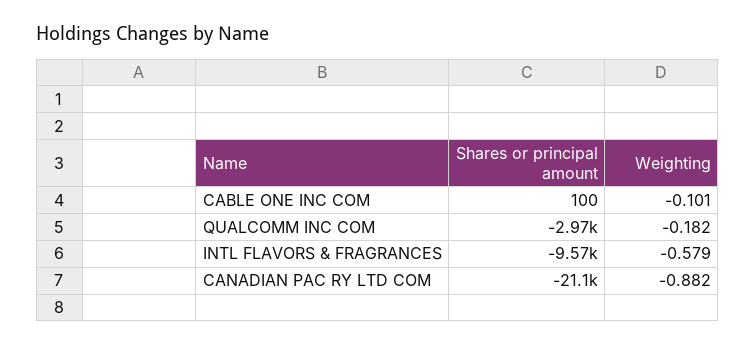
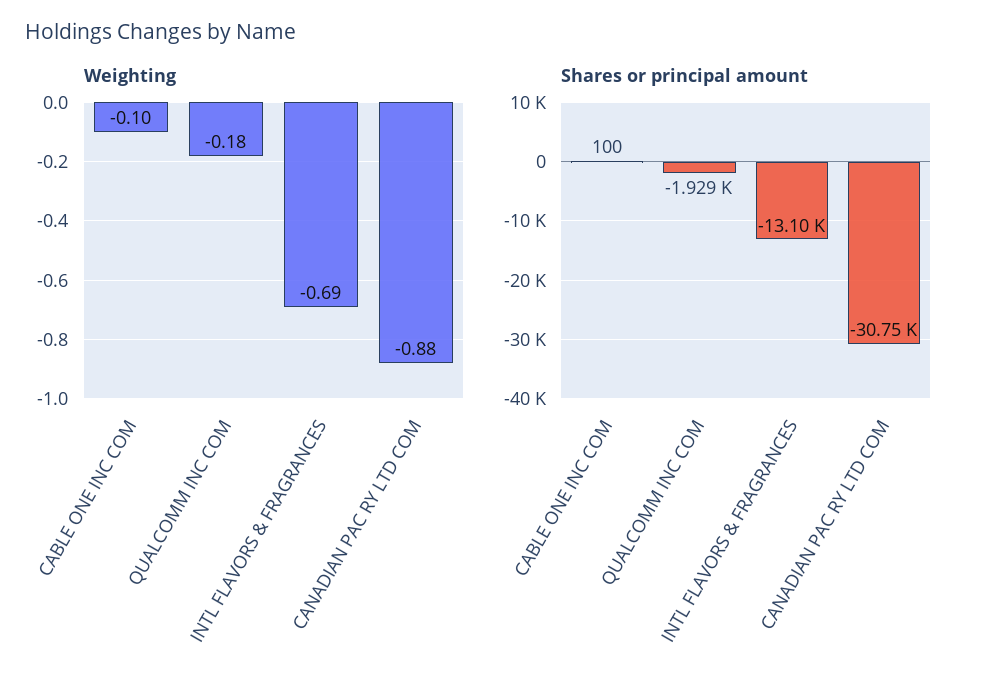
  {
    "Shares or principal amount": {
      "CABLE ONE INC COM": 100,
-     "QUALCOMM INC COM": -2970,
+     "QUALCOMM INC COM": -1929,
-     "INTL FLAVORS & FRAGRANCES": -9570,
+     "INTL FLAVORS & FRAGRANCES": -13100,
-     "CANADIAN PAC RY LTD COM": -21100
+     "CANADIAN PAC RY LTD COM": -30750
    },
    "Weighting": {
      "CABLE ONE INC COM": -0.101,
      "QUALCOMM INC COM": -0.182,
-     "INTL FLAVORS & FRAGRANCES": -0.579,
+     "INTL FLAVORS & FRAGRANCES": -0.69,
      "CANADIAN PAC RY LTD COM": -0.882
    }
  }

